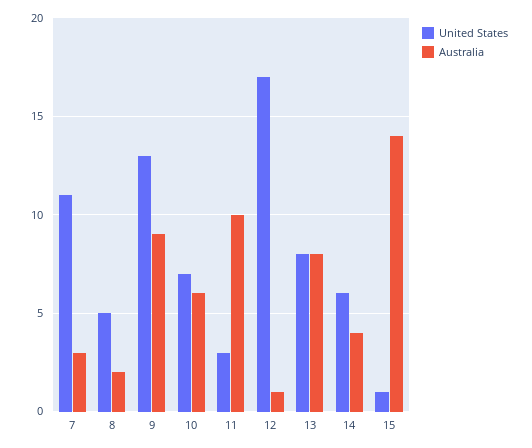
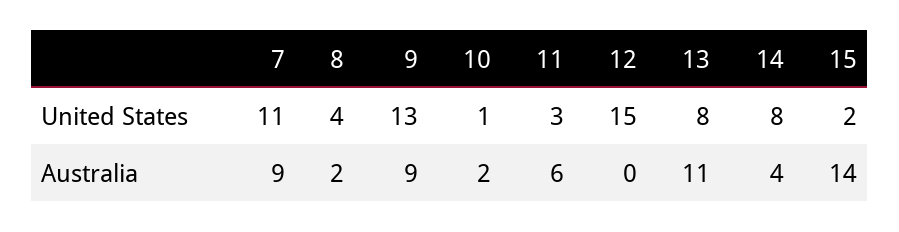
  {
    "United States": {
      "7": 11,
-     "8": 5,
+     "8": 4,
      "9": 13,
-     "10": 7,
+     "10": 1,
      "11": 3,
-     "12": 17,
+     "12": 15,
      "13": 8,
-     "14": 6,
+     "14": 8,
-     "15": 1
+     "15": 2
    },
    "Australia": {
-     "7": 3,
+     "7": 9,
      "8": 2,
      "9": 9,
-     "10": 6,
+     "10": 2,
-     "11": 10,
+     "11": 6,
-     "12": 1,
+     "12": 0,
-     "13": 8,
+     "13": 11,
      "14": 4,
      "15": 14
    }
  }

